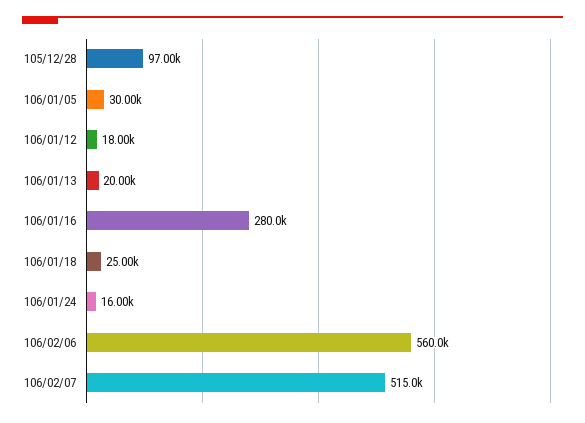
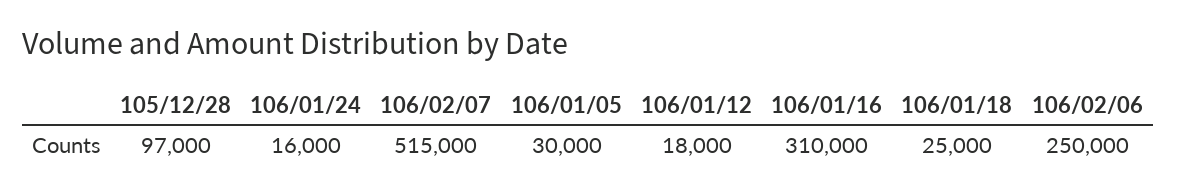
  {
    "105/12/28": 97000,
    "106/01/05": 30000,
    "106/01/12": 18000,
-   "106/01/13": 20000,
-   "106/01/16": 280000,
+   "106/01/16": 310000,
    "106/01/18": 25000,
    "106/01/24": 16000,
-   "106/02/06": 560000,
+   "106/02/06": 250000,
    "106/02/07": 515000
  }

